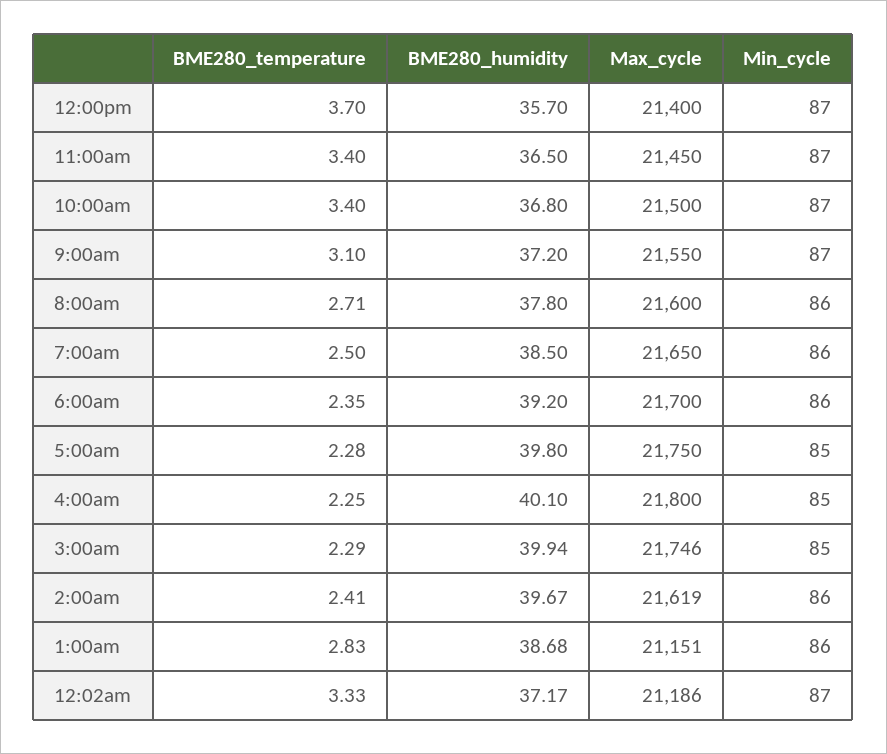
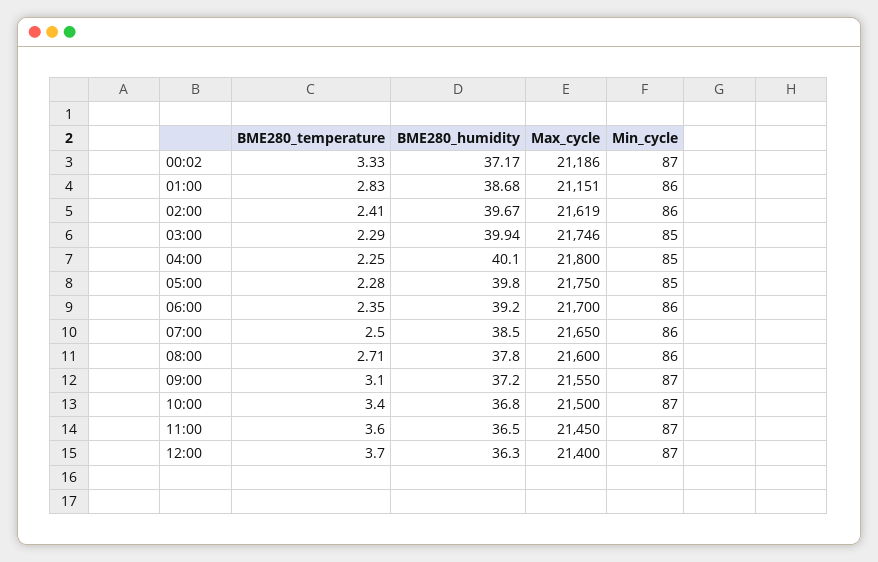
  {
    "BME280_temperature": {
      "12:00pm": 3.7,
-     "11:00am": 3.4,
+     "11:00am": 3.6,
      "10:00am": 3.4,
      "9:00am": 3.1,
      "8:00am": 2.71,
      "7:00am": 2.5,
      "6:00am": 2.35,
      "5:00am": 2.28,
      "4:00am": 2.25,
      "3:00am": 2.29,
      "2:00am": 2.41,
      "1:00am": 2.83,
      "12:02am": 3.33
    },
    "BME280_humidity": {
-     "12:00pm": 35.7,
+     "12:00pm": 36.3,
      "11:00am": 36.5,
      "10:00am": 36.8,
      "9:00am": 37.2,
      "8:00am": 37.8,
      "7:00am": 38.5,
      "6:00am": 39.2,
      "5:00am": 39.8,
      "4:00am": 40.1,
      "3:00am": 39.94,
      "2:00am": 39.67,
      "1:00am": 38.68,
      "12:02am": 37.17
    },
    "Max_cycle": {
      "12:00pm": 21400,
      "11:00am": 21450,
      "10:00am": 21500,
      "9:00am": 21550,
      "8:00am": 21600,
      "7:00am": 21650,
      "6:00am": 21700,
      "5:00am": 21750,
      "4:00am": 21800,
      "3:00am": 21746,
      "2:00am": 21619,
      "1:00am": 21151,
      "12:02am": 21186
    },
    "Min_cycle": {
      "12:00pm": 87,
      "11:00am": 87,
      "10:00am": 87,
      "9:00am": 87,
      "8:00am": 86,
      "7:00am": 86,
      "6:00am": 86,
      "5:00am": 85,
      "4:00am": 85,
      "3:00am": 85,
      "2:00am": 86,
      "1:00am": 86,
      "12:02am": 87
    }
  }

